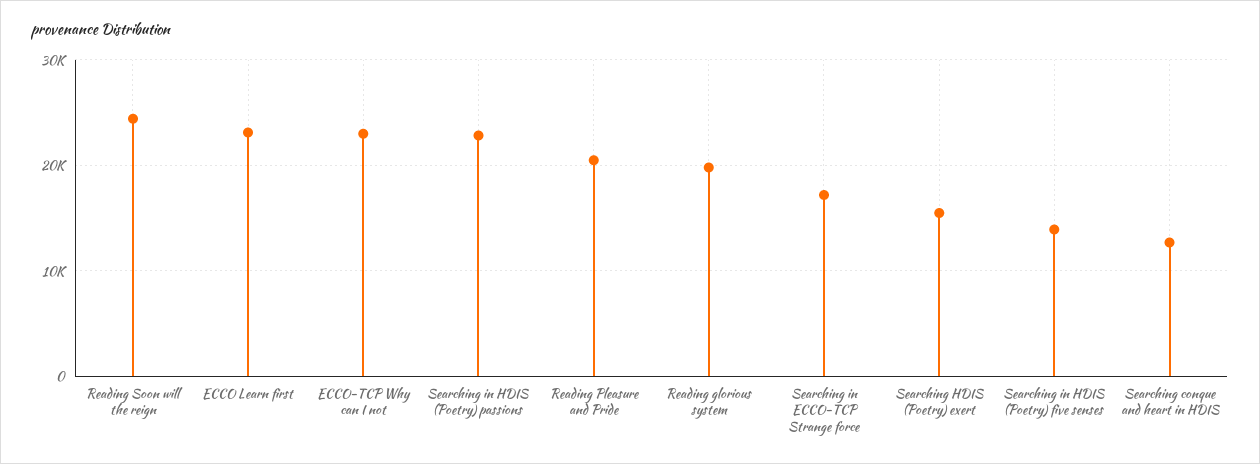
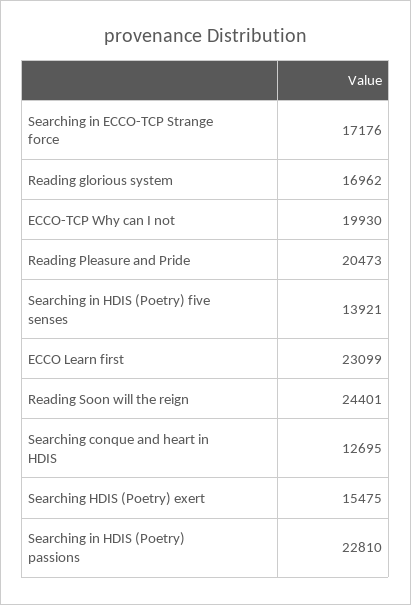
  {
    "Reading Soon will the reign": 24401,
    "ECCO Learn first": 23099,
-   "ECCO-TCP Why can I not": 23000,
+   "ECCO-TCP Why can I not": 19930,
    "Searching in HDIS (Poetry) passions": 22810,
    "Reading Pleasure and Pride": 20473,
-   "Reading glorious system": 20000,
+   "Reading glorious system": 16962,
    "Searching in ECCO-TCP Strange force": 17176,
    "Searching HDIS (Poetry) exert": 15475,
    "Searching in HDIS (Poetry) five senses": 13921,
    "Searching conque and heart in HDIS": 12695
  }

